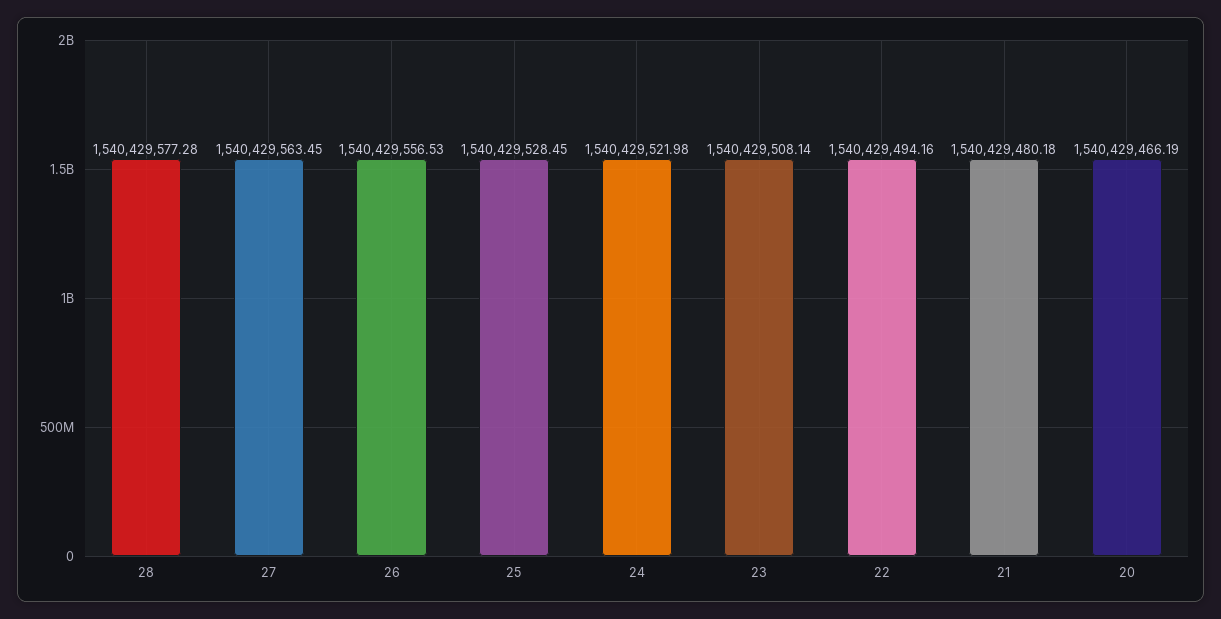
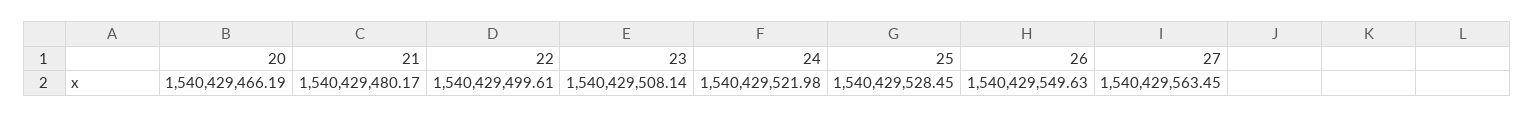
  {
-   "28": 1540429577.28,
    "27": 1540429563.45,
-   "26": 1540429556.53,
+   "26": 1540429549.63,
    "25": 1540429528.45,
    "24": 1540429521.98,
    "23": 1540429508.14,
-   "22": 1540429494.16,
+   "22": 1540429499.61,
-   "21": 1540429480.18,
+   "21": 1540429480.17,
    "20": 1540429466.19
  }

